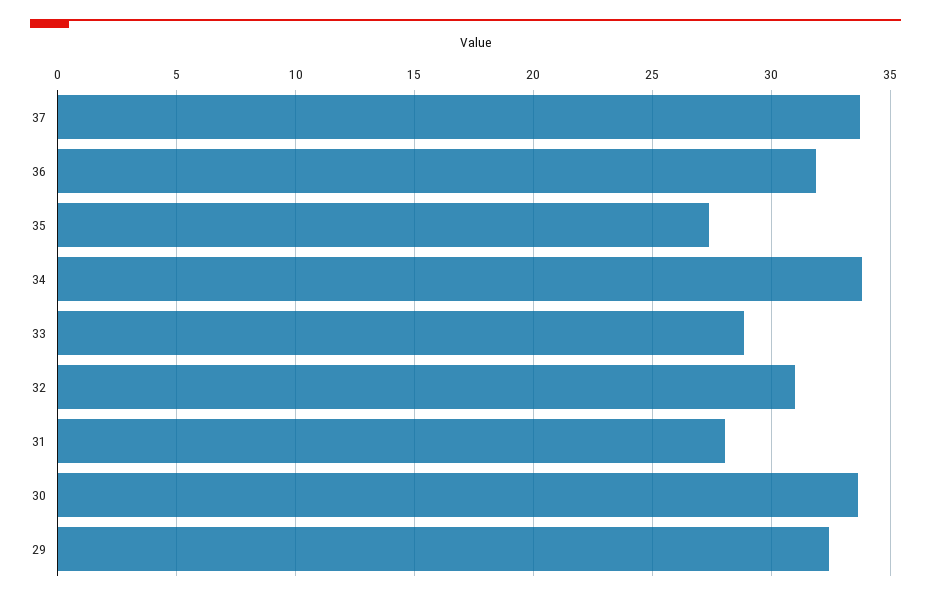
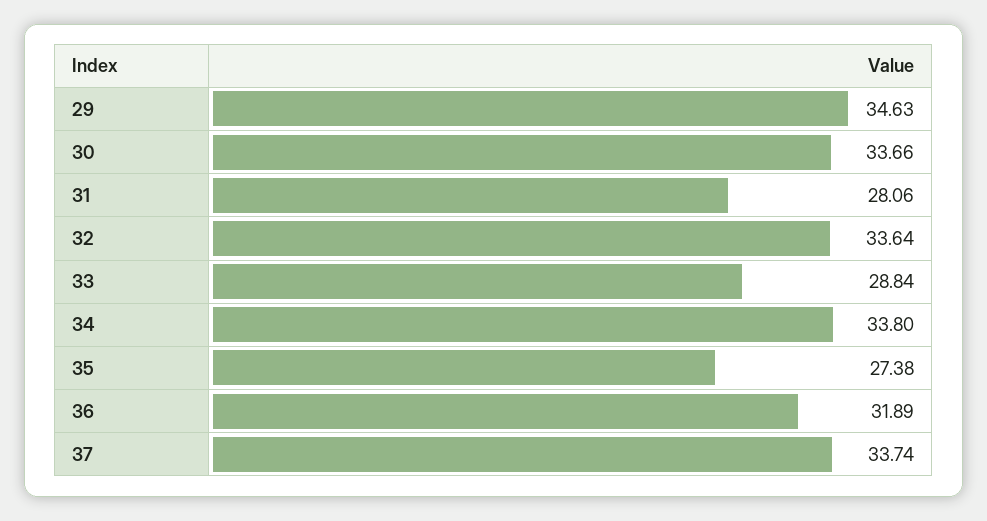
  {
    "37": 33.74,
    "36": 31.89,
    "35": 27.38,
    "34": 33.8,
    "33": 28.84,
-   "32": 31,
+   "32": 33.64,
    "31": 28.06,
    "30": 33.66,
-   "29": 32.5
+   "29": 34.63
  }

